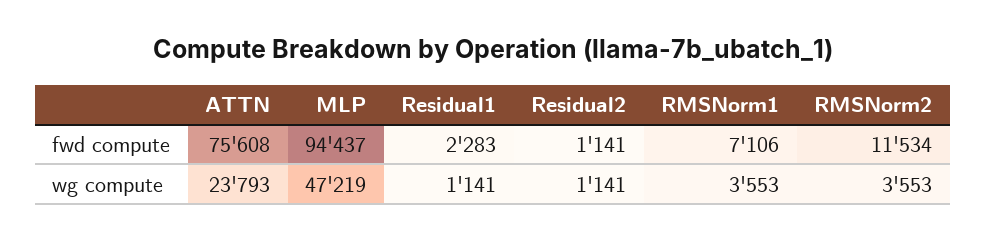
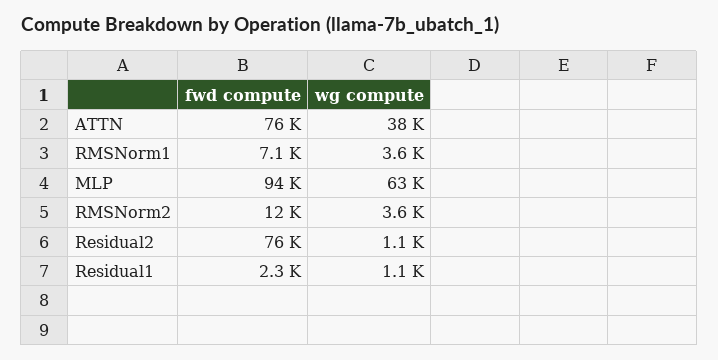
  {
    "ATTN": {
      "fwd compute": 75608,
-     "wg compute": 23793
+     "wg compute": 38000
    },
    "MLP": {
      "fwd compute": 94437,
-     "wg compute": 47219
+     "wg compute": 63000
    },
    "Residual1": {
      "fwd compute": 2283,
      "wg compute": 1141
    },
    "Residual2": {
-     "fwd compute": 1141,
+     "fwd compute": 76000,
      "wg compute": 1141
    },
    "RMSNorm1": {
      "fwd compute": 7106,
      "wg compute": 3553
    },
    "RMSNorm2": {
      "fwd compute": 11534,
      "wg compute": 3553
    }
  }

